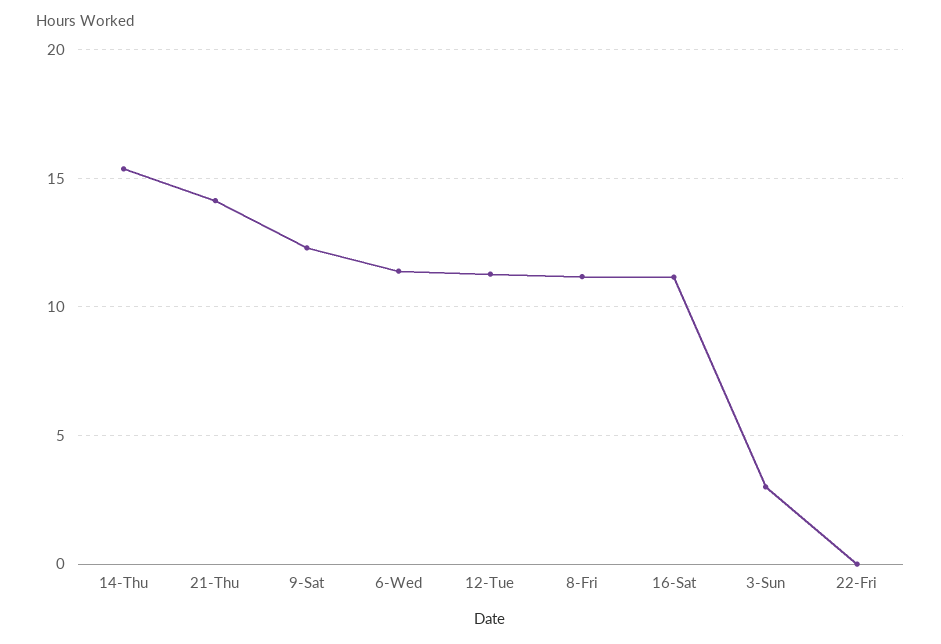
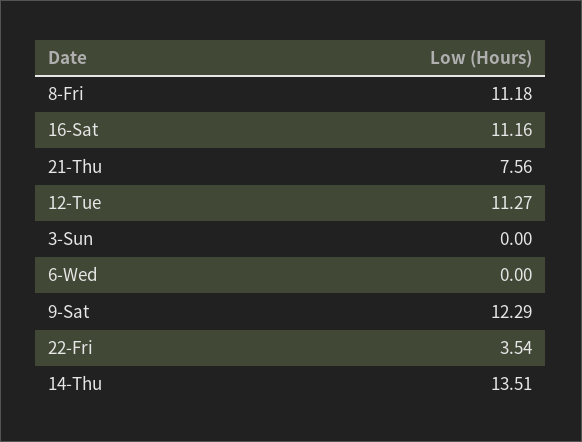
  {
-   "14-Thu": 15.5,
+   "14-Thu": 13.51,
-   "21-Thu": 14,
+   "21-Thu": 7.56,
    "9-Sat": 12.29,
-   "6-Wed": 11.5,
+   "6-Wed": 0,
    "12-Tue": 11.27,
    "8-Fri": 11.18,
    "16-Sat": 11.16,
-   "3-Sun": 3,
+   "3-Sun": 0,
-   "22-Fri": 0
+   "22-Fri": 3.54
  }

